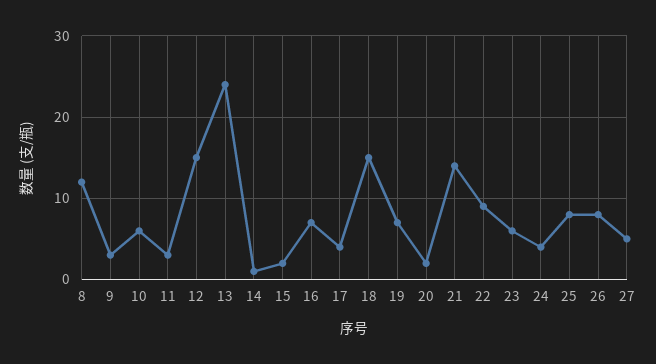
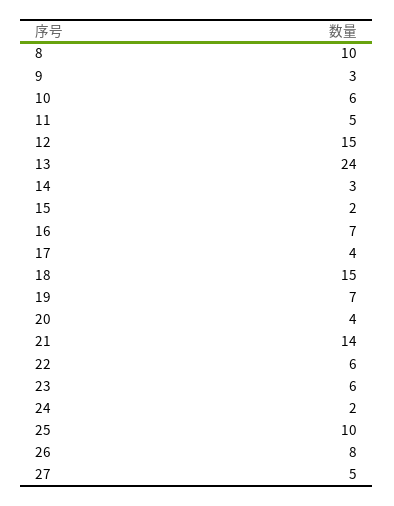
  {
-   "8": 12,
+   "8": 10,
    "9": 3,
    "10": 6,
-   "11": 3,
+   "11": 5,
    "12": 15,
    "13": 24,
-   "14": 1,
+   "14": 3,
    "15": 2,
    "16": 7,
    "17": 4,
    "18": 15,
    "19": 7,
-   "20": 2,
+   "20": 4,
    "21": 14,
-   "22": 9,
+   "22": 6,
    "23": 6,
-   "24": 4,
+   "24": 2,
-   "25": 8,
+   "25": 10,
    "26": 8,
    "27": 5
  }

